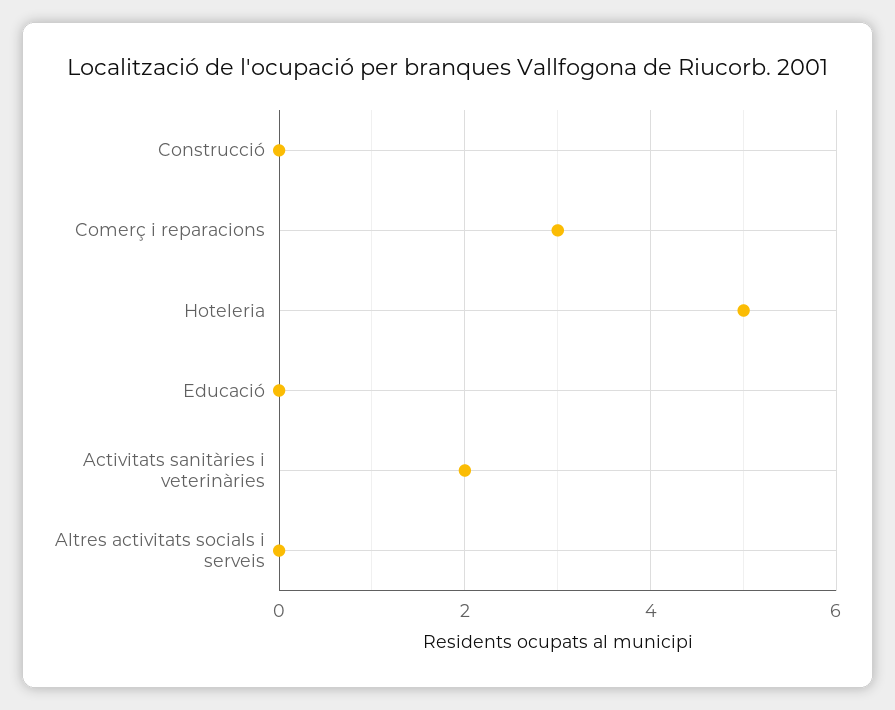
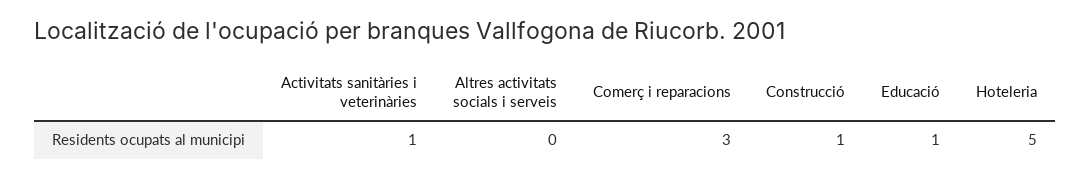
  {
-   "Construcció": 0,
+   "Construcció": 1,
    "Comerç i reparacions": 3,
    "Hoteleria": 5,
-   "Educació": 0,
+   "Educació": 1,
-   "Activitats sanitàries i veterinàries": 2,
+   "Activitats sanitàries i veterinàries": 1,
    "Altres activitats socials i serveis": 0
  }

